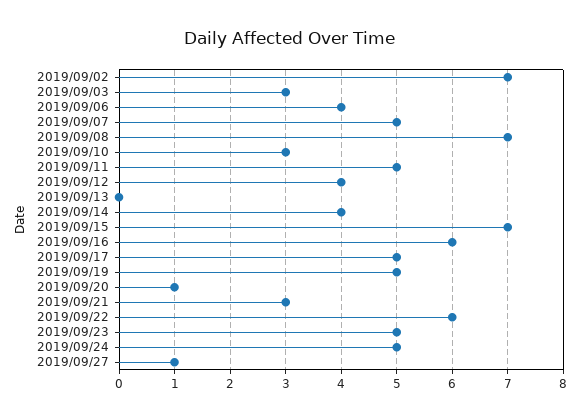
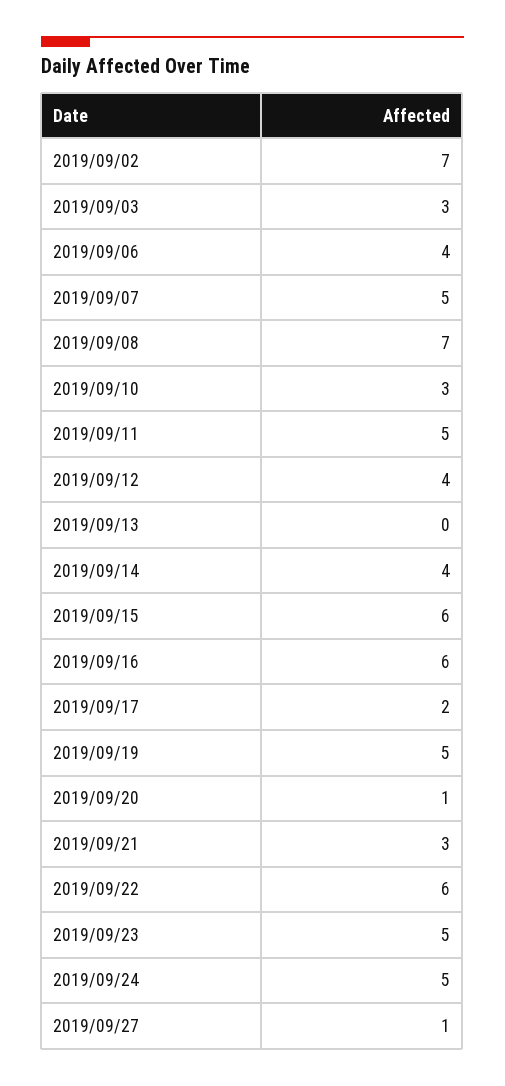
  {
    "2019/09/02": 7,
    "2019/09/03": 3,
    "2019/09/06": 4,
    "2019/09/07": 5,
    "2019/09/08": 7,
    "2019/09/10": 3,
    "2019/09/11": 5,
    "2019/09/12": 4,
    "2019/09/13": 0,
    "2019/09/14": 4,
-   "2019/09/15": 7,
+   "2019/09/15": 6,
    "2019/09/16": 6,
-   "2019/09/17": 5,
+   "2019/09/17": 2,
    "2019/09/19": 5,
    "2019/09/20": 1,
    "2019/09/21": 3,
    "2019/09/22": 6,
    "2019/09/23": 5,
    "2019/09/24": 5,
    "2019/09/27": 1
  }

